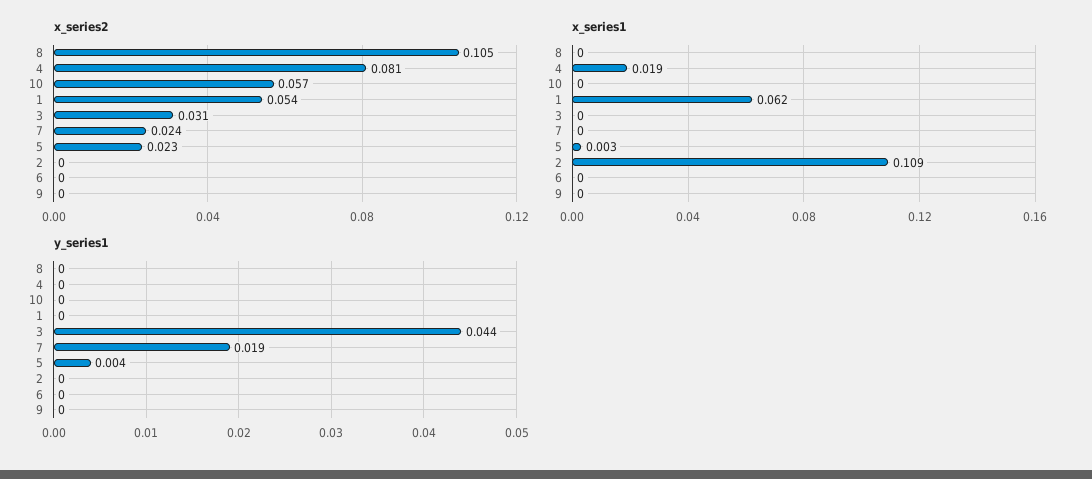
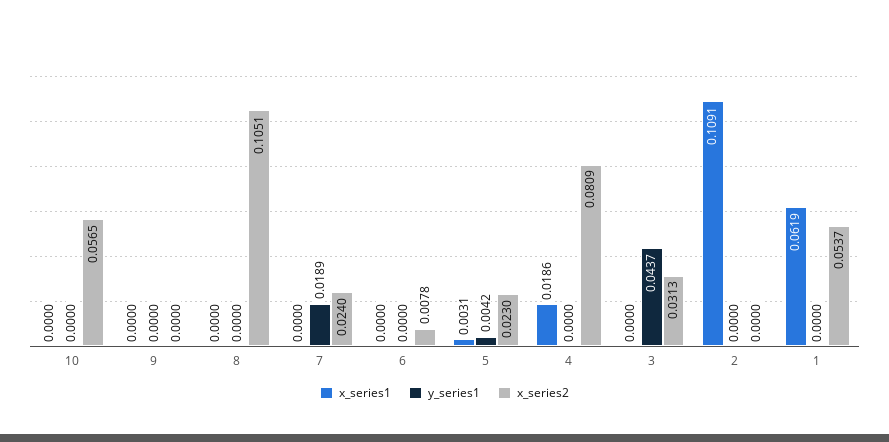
  {
    "x_series2": {
      "8": 0.1051,
      "4": 0.0809,
      "10": 0.0565,
      "1": 0.0537,
      "3": 0.0313,
      "7": 0.024,
      "5": 0.023,
      "2": 0,
-     "6": 0,
+     "6": 0.0078,
      "9": 0
    },
    "x_series1": {
      "8": 0,
      "4": 0.0186,
      "10": 0,
      "1": 0.0619,
      "3": 0,
      "7": 0,
      "5": 0.0031,
      "2": 0.1091,
      "6": 0,
      "9": 0
    },
    "y_series1": {
      "8": 0,
      "4": 0,
      "10": 0,
      "1": 0,
      "3": 0.0437,
      "7": 0.0189,
      "5": 0.0042,
      "2": 0,
      "6": 0,
      "9": 0
    }
  }

